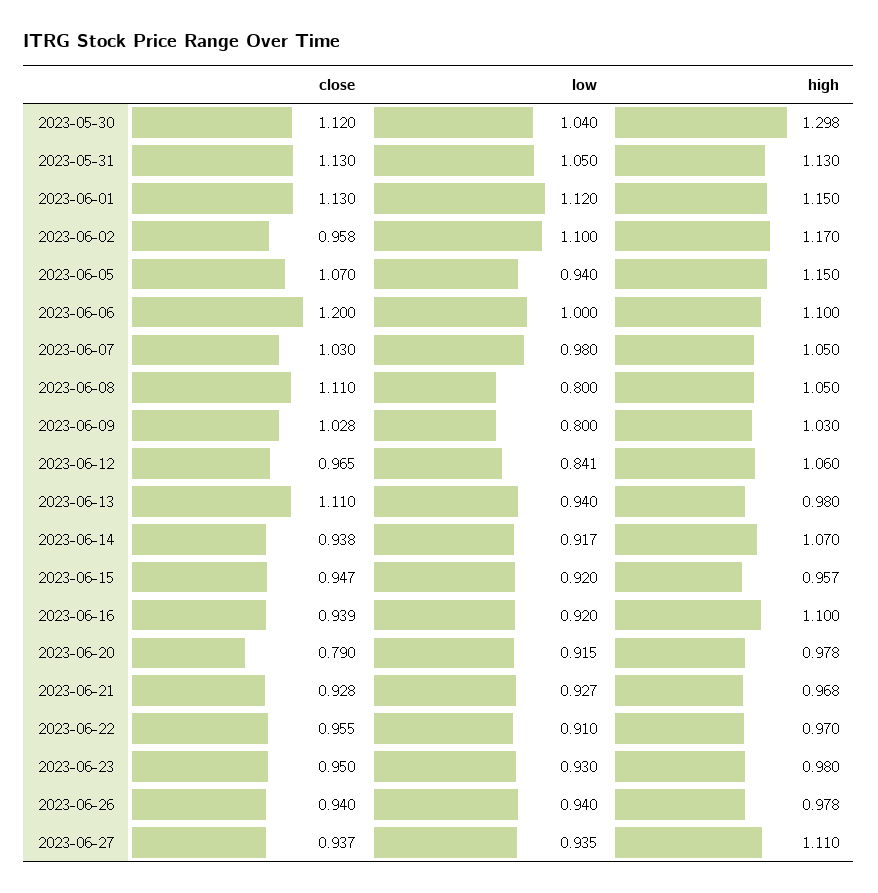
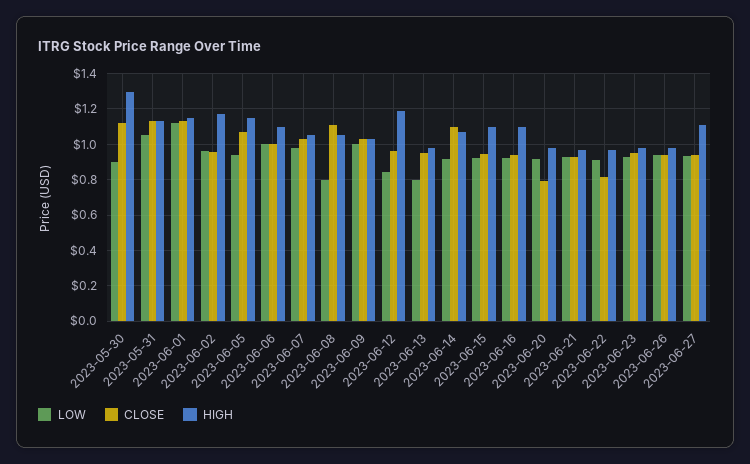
  {
    "close": {
      "2023-05-30": 1.12,
      "2023-05-31": 1.13,
      "2023-06-01": 1.13,
      "2023-06-02": 0.958,
      "2023-06-05": 1.07,
-     "2023-06-06": 1.2,
+     "2023-06-06": 1,
      "2023-06-07": 1.03,
      "2023-06-08": 1.11,
      "2023-06-09": 1.028,
      "2023-06-12": 0.965,
-     "2023-06-13": 1.11,
+     "2023-06-13": 0.95,
-     "2023-06-14": 0.938,
+     "2023-06-14": 1.1,
      "2023-06-15": 0.947,
      "2023-06-16": 0.939,
      "2023-06-20": 0.79,
      "2023-06-21": 0.928,
-     "2023-06-22": 0.955,
+     "2023-06-22": 0.8,
      "2023-06-23": 0.95,
      "2023-06-26": 0.94,
      "2023-06-27": 0.937
    },
    "low": {
-     "2023-05-30": 1.04,
+     "2023-05-30": 0.9,
      "2023-05-31": 1.05,
      "2023-06-01": 1.12,
-     "2023-06-02": 1.1,
+     "2023-06-02": 0.95,
      "2023-06-05": 0.94,
      "2023-06-06": 1,
      "2023-06-07": 0.98,
      "2023-06-08": 0.8,
-     "2023-06-09": 0.8,
+     "2023-06-09": 1,
      "2023-06-12": 0.841,
-     "2023-06-13": 0.94,
+     "2023-06-13": 0.8,
      "2023-06-14": 0.917,
      "2023-06-15": 0.92,
      "2023-06-16": 0.92,
      "2023-06-20": 0.915,
      "2023-06-21": 0.927,
      "2023-06-22": 0.91,
      "2023-06-23": 0.93,
      "2023-06-26": 0.94,
      "2023-06-27": 0.935
    },
    "high": {
      "2023-05-30": 1.298,
      "2023-05-31": 1.13,
      "2023-06-01": 1.15,
      "2023-06-02": 1.17,
      "2023-06-05": 1.15,
      "2023-06-06": 1.1,
      "2023-06-07": 1.05,
      "2023-06-08": 1.05,
      "2023-06-09": 1.03,
-     "2023-06-12": 1.06,
+     "2023-06-12": 1.2,
      "2023-06-13": 0.98,
      "2023-06-14": 1.07,
-     "2023-06-15": 0.957,
+     "2023-06-15": 1.1,
      "2023-06-16": 1.1,
      "2023-06-20": 0.978,
      "2023-06-21": 0.968,
      "2023-06-22": 0.97,
      "2023-06-23": 0.98,
      "2023-06-26": 0.978,
      "2023-06-27": 1.11
    }
  }

